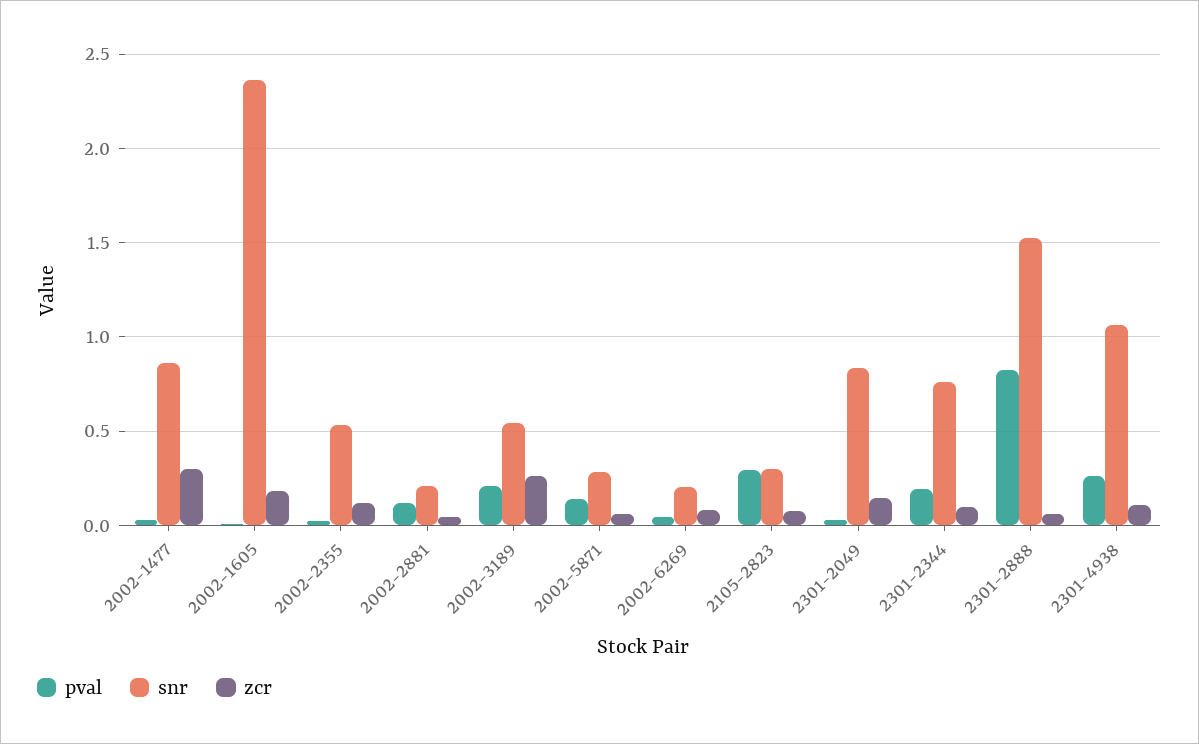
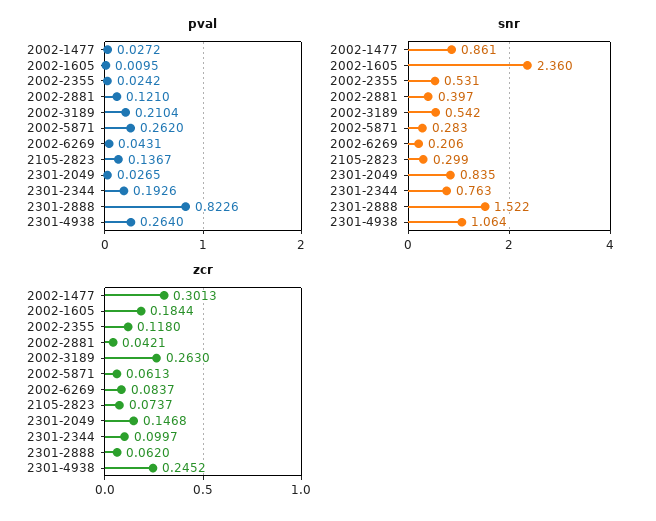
  {
    "pval": {
      "2002-1477": 0.0272,
      "2002-1605": 0.0095,
      "2002-2355": 0.0242,
      "2002-2881": 0.121,
      "2002-3189": 0.2104,
-     "2002-5871": 0.15,
+     "2002-5871": 0.262,
      "2002-6269": 0.0431,
-     "2105-2823": 0.3,
+     "2105-2823": 0.1367,
      "2301-2049": 0.0265,
      "2301-2344": 0.1926,
      "2301-2888": 0.8226,
      "2301-4938": 0.264
    },
    "snr": {
      "2002-1477": 0.861,
      "2002-1605": 2.36,
      "2002-2355": 0.531,
-     "2002-2881": 0.2,
+     "2002-2881": 0.397,
      "2002-3189": 0.542,
      "2002-5871": 0.283,
      "2002-6269": 0.206,
      "2105-2823": 0.299,
      "2301-2049": 0.835,
      "2301-2344": 0.763,
      "2301-2888": 1.522,
      "2301-4938": 1.064
    },
    "zcr": {
      "2002-1477": 0.3013,
      "2002-1605": 0.1844,
      "2002-2355": 0.118,
      "2002-2881": 0.0421,
      "2002-3189": 0.263,
      "2002-5871": 0.0613,
      "2002-6269": 0.0837,
      "2105-2823": 0.0737,
      "2301-2049": 0.1468,
      "2301-2344": 0.0997,
      "2301-2888": 0.062,
-     "2301-4938": 0.1
+     "2301-4938": 0.2452
    }
  }

